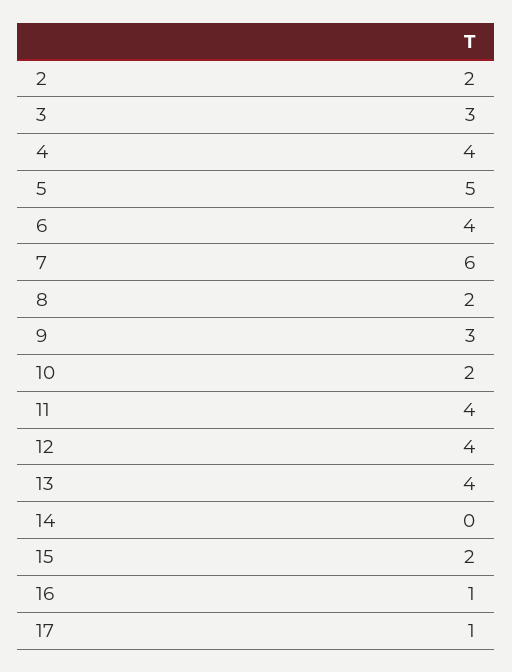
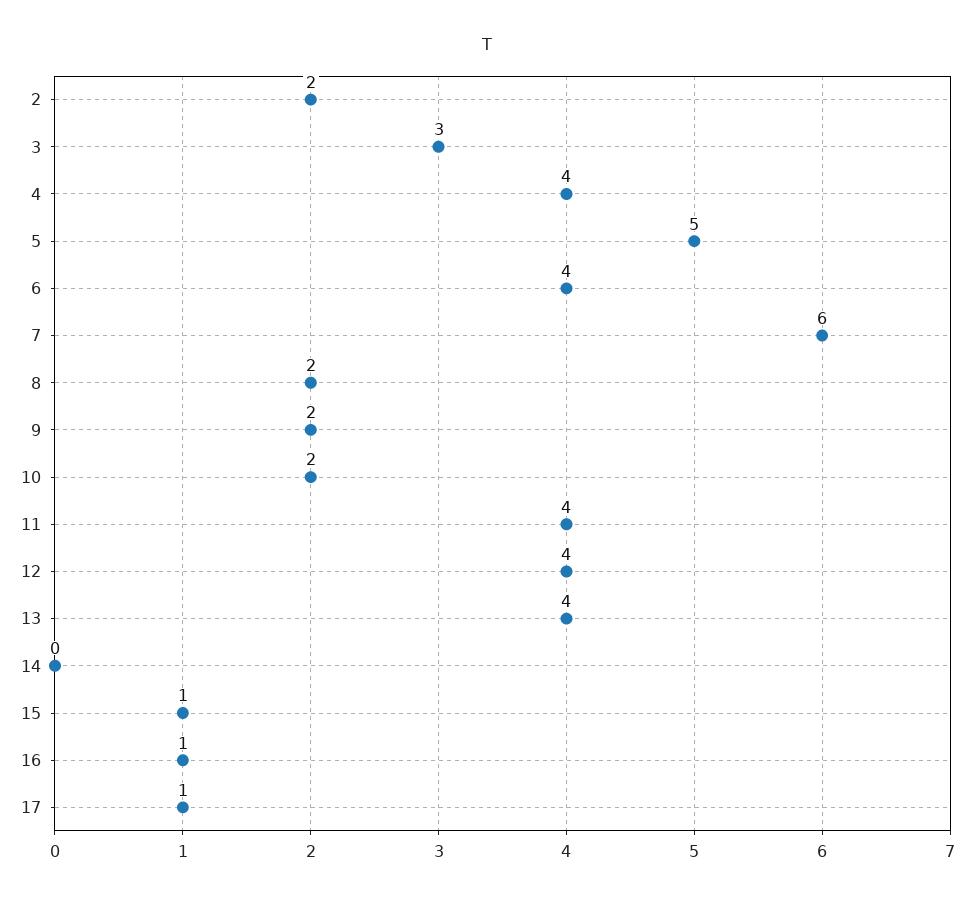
  {
    "2": 2,
    "3": 3,
    "4": 4,
    "5": 5,
    "6": 4,
    "7": 6,
    "8": 2,
-   "9": 3,
+   "9": 2,
    "10": 2,
    "11": 4,
    "12": 4,
    "13": 4,
    "14": 0,
-   "15": 2,
+   "15": 1,
    "16": 1,
    "17": 1
  }

